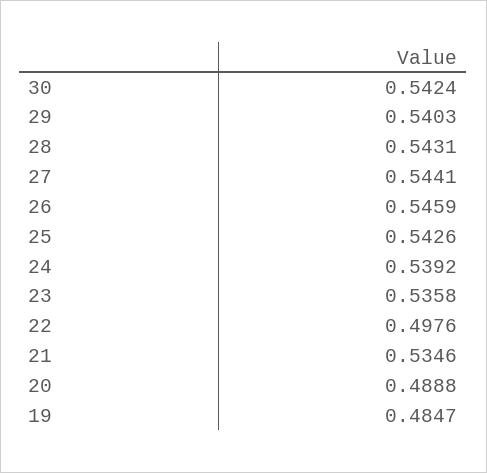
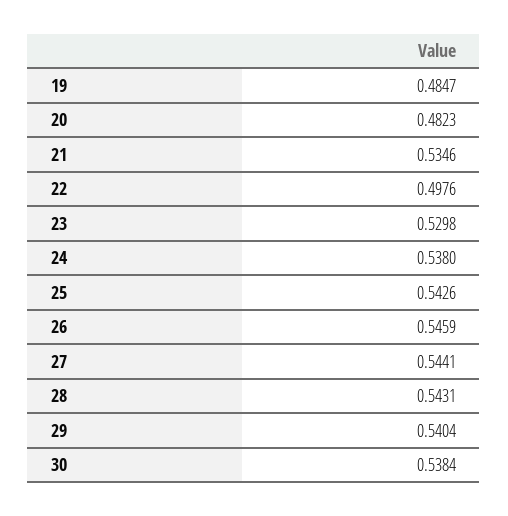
  {
-   "30": 0.5424,
+   "30": 0.5384,
-   "29": 0.5403,
+   "29": 0.5404,
    "28": 0.5431,
    "27": 0.5441,
    "26": 0.5459,
    "25": 0.5426,
-   "24": 0.5392,
+   "24": 0.538,
-   "23": 0.5358,
+   "23": 0.5298,
    "22": 0.4976,
    "21": 0.5346,
-   "20": 0.4888,
+   "20": 0.4823,
    "19": 0.4847
  }

